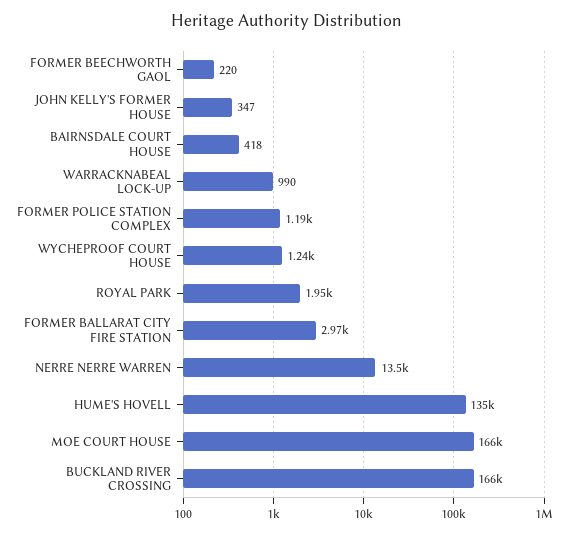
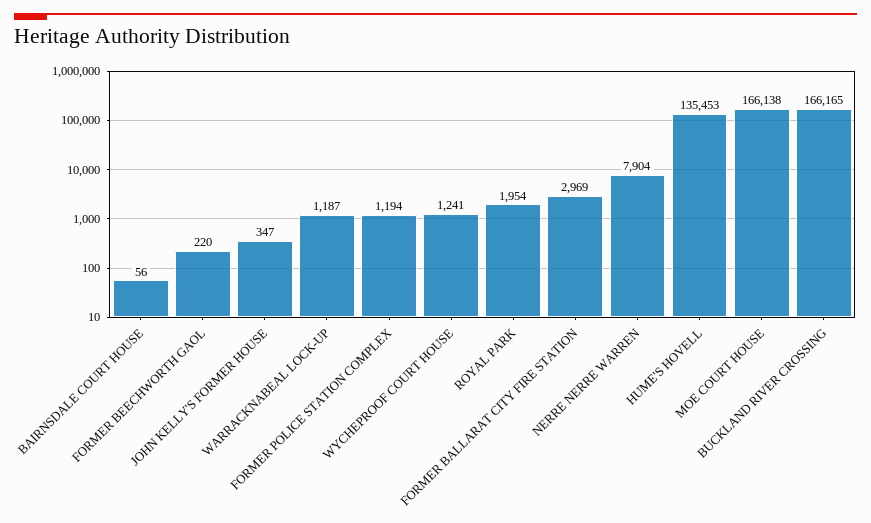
  {
    "FORMER BEECHWORTH GAOL": 220,
    "JOHN KELLY'S FORMER HOUSE": 347,
-   "BAIRNSDALE COURT HOUSE": 418,
+   "BAIRNSDALE COURT HOUSE": 56,
-   "WARRACKNABEAL LOCK-UP": 990,
+   "WARRACKNABEAL LOCK-UP": 1187,
    "FORMER POLICE STATION COMPLEX": 1194,
    "WYCHEPROOF COURT HOUSE": 1241,
    "ROYAL PARK": 1954,
    "FORMER BALLARAT CITY FIRE STATION": 2969,
-   "NERRE NERRE WARREN": 13500,
+   "NERRE NERRE WARREN": 7904,
    "HUME'S HOVELL": 135453,
    "MOE COURT HOUSE": 166138,
    "BUCKLAND RIVER CROSSING": 166165
  }

